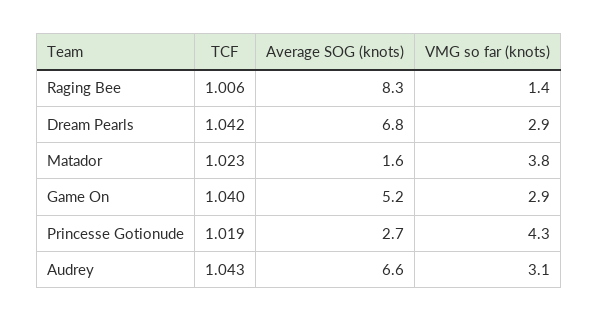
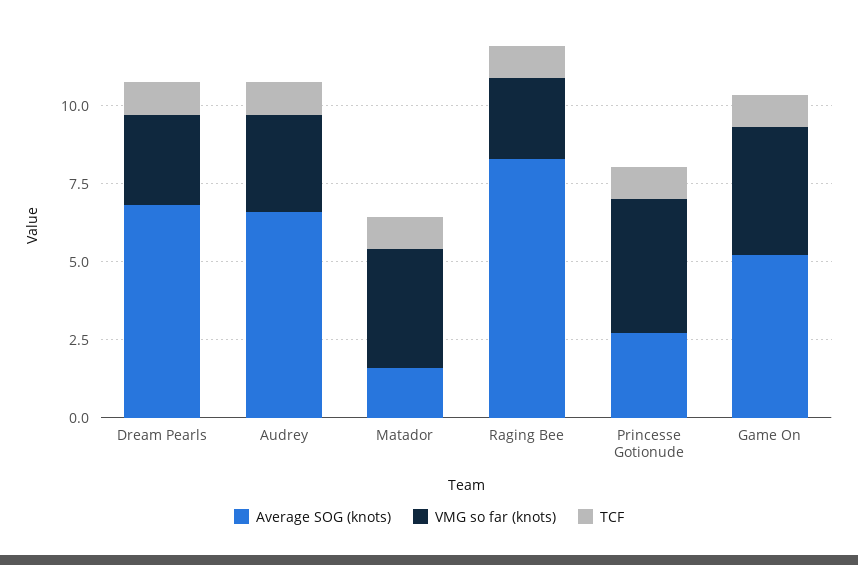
  {
    "TCF": {
      "Raging Bee": 1.006,
      "Dream Pearls": 1.042,
      "Matador": 1.023,
      "Game On": 1.04,
      "Princesse Gotionude": 1.019,
      "Audrey": 1.043
    },
    "Average SOG (knots)": {
      "Raging Bee": 8.3,
      "Dream Pearls": 6.8,
      "Matador": 1.6,
      "Game On": 5.2,
      "Princesse Gotionude": 2.7,
      "Audrey": 6.6
    },
    "VMG so far (knots)": {
-     "Raging Bee": 1.4,
+     "Raging Bee": 2.5,
      "Dream Pearls": 2.9,
      "Matador": 3.8,
-     "Game On": 2.9,
+     "Game On": 4,
      "Princesse Gotionude": 4.3,
      "Audrey": 3.1
    }
  }

